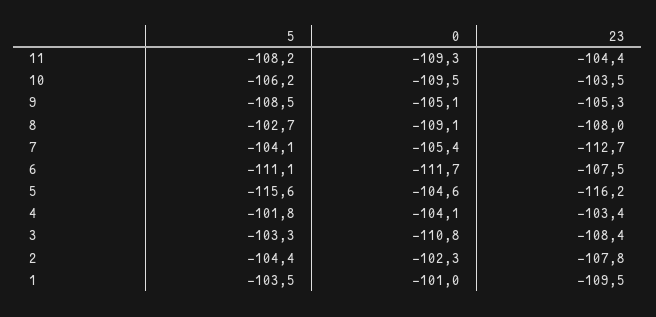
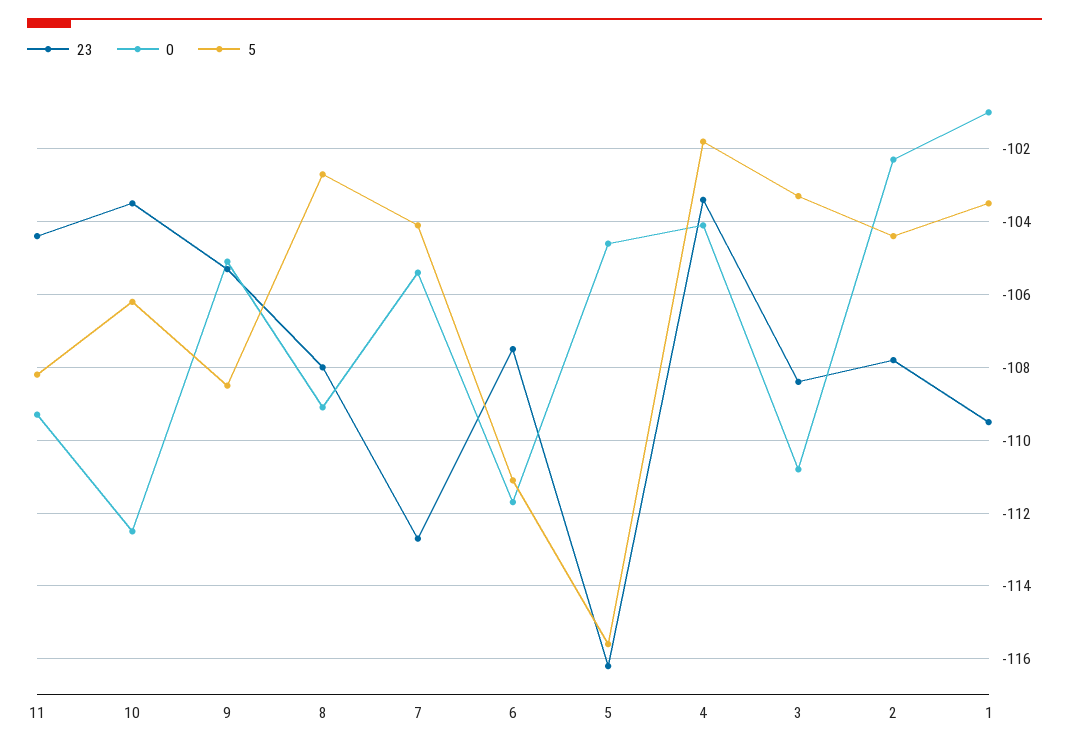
  {
    "5": {
      "11": -108.2,
      "10": -106.2,
      "9": -108.5,
      "8": -102.7,
      "7": -104.1,
      "6": -111.1,
      "5": -115.6,
      "4": -101.8,
      "3": -103.3,
      "2": -104.4,
      "1": -103.5
    },
    "0": {
      "11": -109.3,
-     "10": -109.5,
+     "10": -112.5,
      "9": -105.1,
      "8": -109.1,
      "7": -105.4,
      "6": -111.7,
      "5": -104.6,
      "4": -104.1,
      "3": -110.8,
      "2": -102.3,
      "1": -101
    },
    "23": {
      "11": -104.4,
      "10": -103.5,
      "9": -105.3,
      "8": -108,
      "7": -112.7,
      "6": -107.5,
      "5": -116.2,
      "4": -103.4,
      "3": -108.4,
      "2": -107.8,
      "1": -109.5
    }
  }

